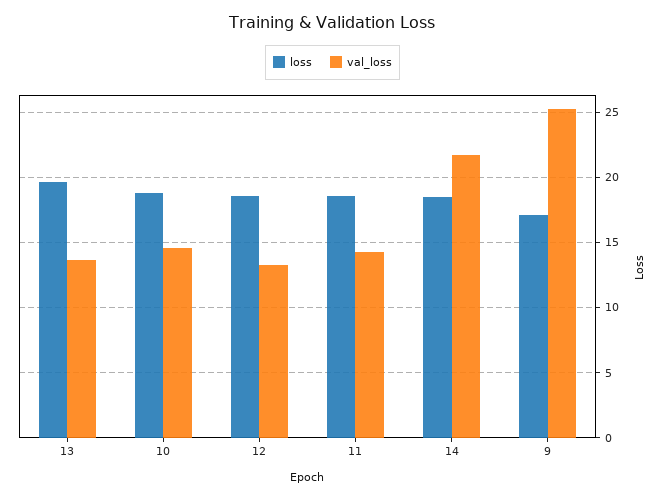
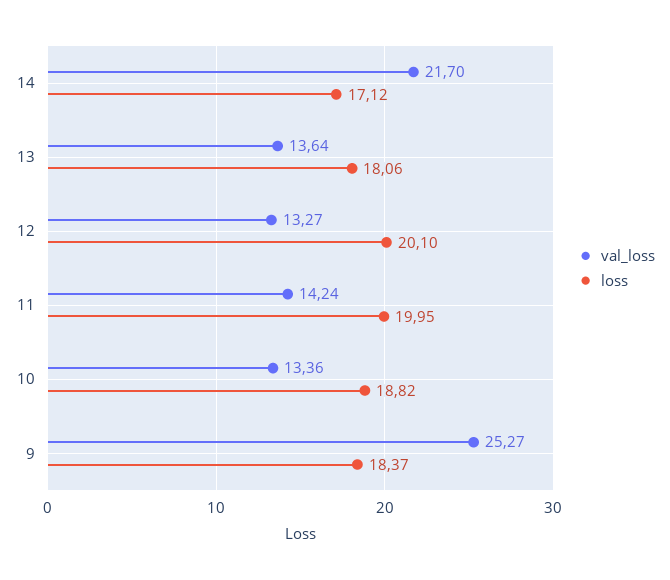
  {
    "loss": {
-     "13": 19.5,
+     "13": 18.06,
      "10": 18.82,
-     "12": 18.5,
+     "12": 20.1,
-     "11": 18.5,
+     "11": 19.95,
-     "14": 18.5,
+     "14": 17.12,
-     "9": 17
+     "9": 18.37
    },
    "val_loss": {
      "13": 13.64,
-     "10": 14.5,
+     "10": 13.36,
      "12": 13.27,
      "11": 14.24,
      "14": 21.7,
      "9": 25.27
    }
  }

